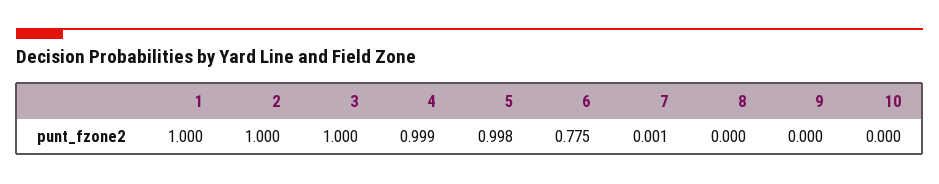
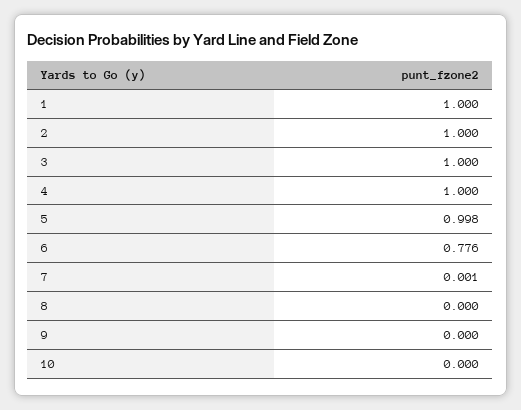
  {
    "1": 1,
    "2": 1,
    "3": 1,
-   "4": 0.999,
+   "4": 1,
    "5": 0.998,
-   "6": 0.775,
+   "6": 0.776,
    "7": 0.001,
    "8": 0,
    "9": 0,
    "10": 0
  }

